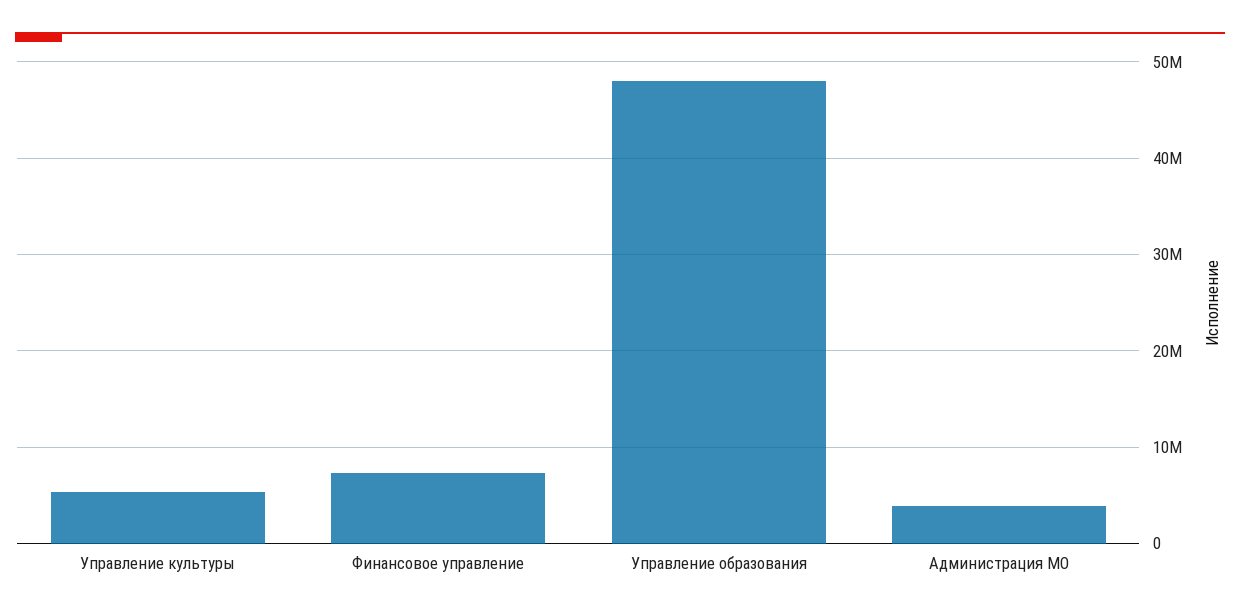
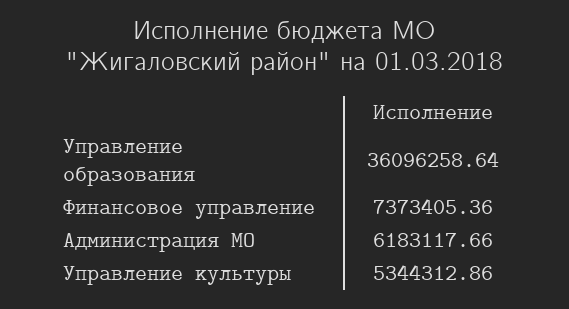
  {
    "Управление культуры": 5344312.86,
    "Финансовое управление": 7373405.36,
-   "Управление образования": 48000000,
+   "Управление образования": 36096258.64,
-   "Администрация МО": 4000000
+   "Администрация МО": 6183117.66
  }

